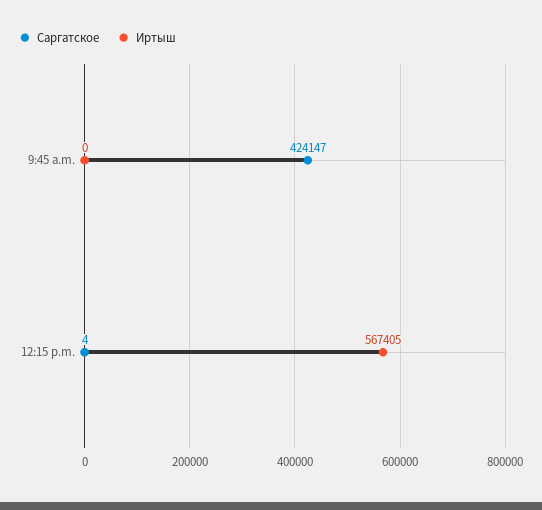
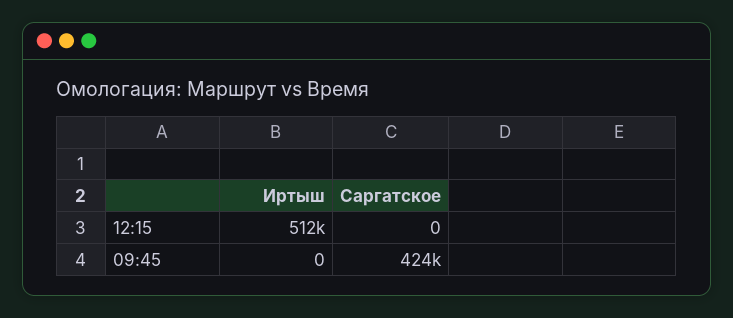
  {
    "Саргатское": {
      "9:45 a.m.": 424147,
-     "12:15 p.m.": 4
+     "12:15 p.m.": 0
    },
    "Иртыш": {
      "9:45 a.m.": 0,
-     "12:15 p.m.": 567405
+     "12:15 p.m.": 512000
    }
  }

